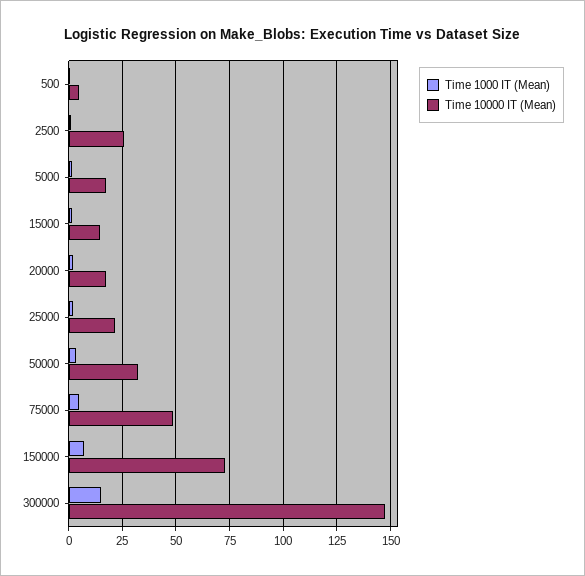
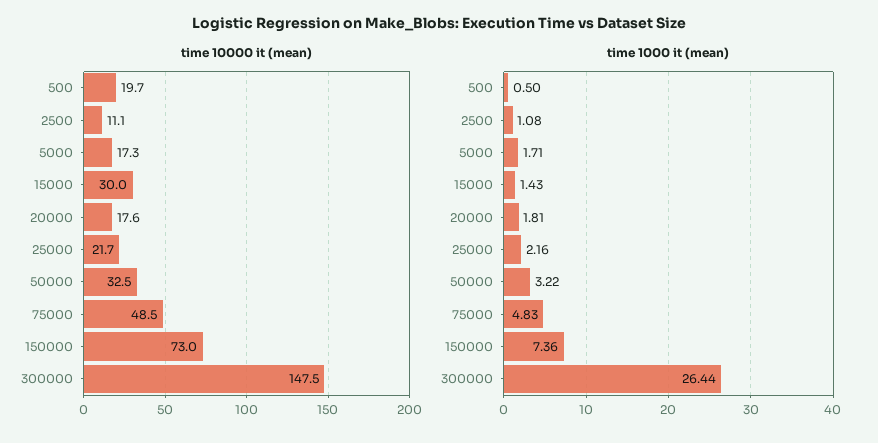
  {
    "Time 1000 IT (Mean)": {
      "500": 0.5,
      "2500": 1.08,
      "5000": 1.71,
      "15000": 1.43,
      "20000": 1.81,
      "25000": 2.16,
      "50000": 3.22,
      "75000": 4.83,
      "150000": 7.36,
-     "300000": 15
+     "300000": 26.44
    },
    "Time 10000 IT (Mean)": {
-     "500": 5,
+     "500": 19.7,
-     "2500": 25,
+     "2500": 11.1,
      "5000": 17.3,
-     "15000": 15,
+     "15000": 30,
      "20000": 17.6,
      "25000": 21.7,
      "50000": 32.5,
      "75000": 48.5,
      "150000": 73,
      "300000": 147.5
    }
  }

